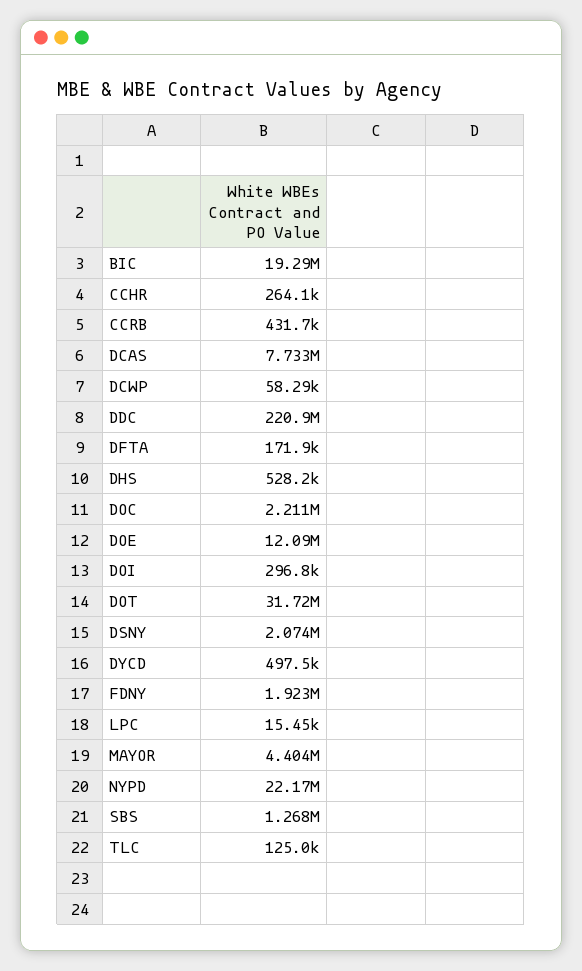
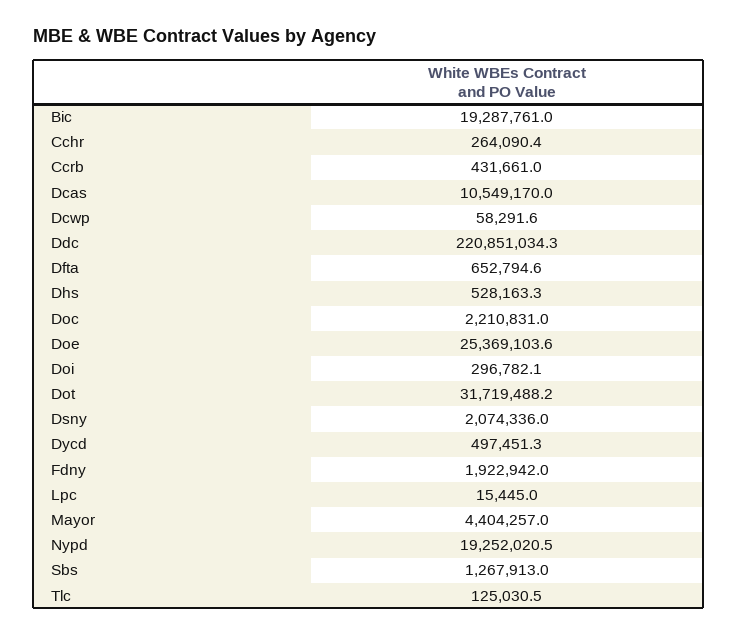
  {
    "BIC": 19287761,
    "CCHR": 264090.4,
    "CCRB": 431661,
-   "DCAS": 7733000,
+   "DCAS": 10549170,
    "DCWP": 58291.6,
    "DDC": 220851034.3,
-   "DFTA": 171900,
+   "DFTA": 652794.6,
    "DHS": 528163.3,
    "DOC": 2210831,
-   "DOE": 12090000,
+   "DOE": 25369103.6,
    "DOI": 296782.1,
    "DOT": 31719488.2,
    "DSNY": 2074336,
    "DYCD": 497451.3,
    "FDNY": 1922942,
    "LPC": 15445,
    "MAYOR": 4404257,
-   "NYPD": 22170000,
+   "NYPD": 19252020.5,
    "SBS": 1267913,
    "TLC": 125030.5
  }

